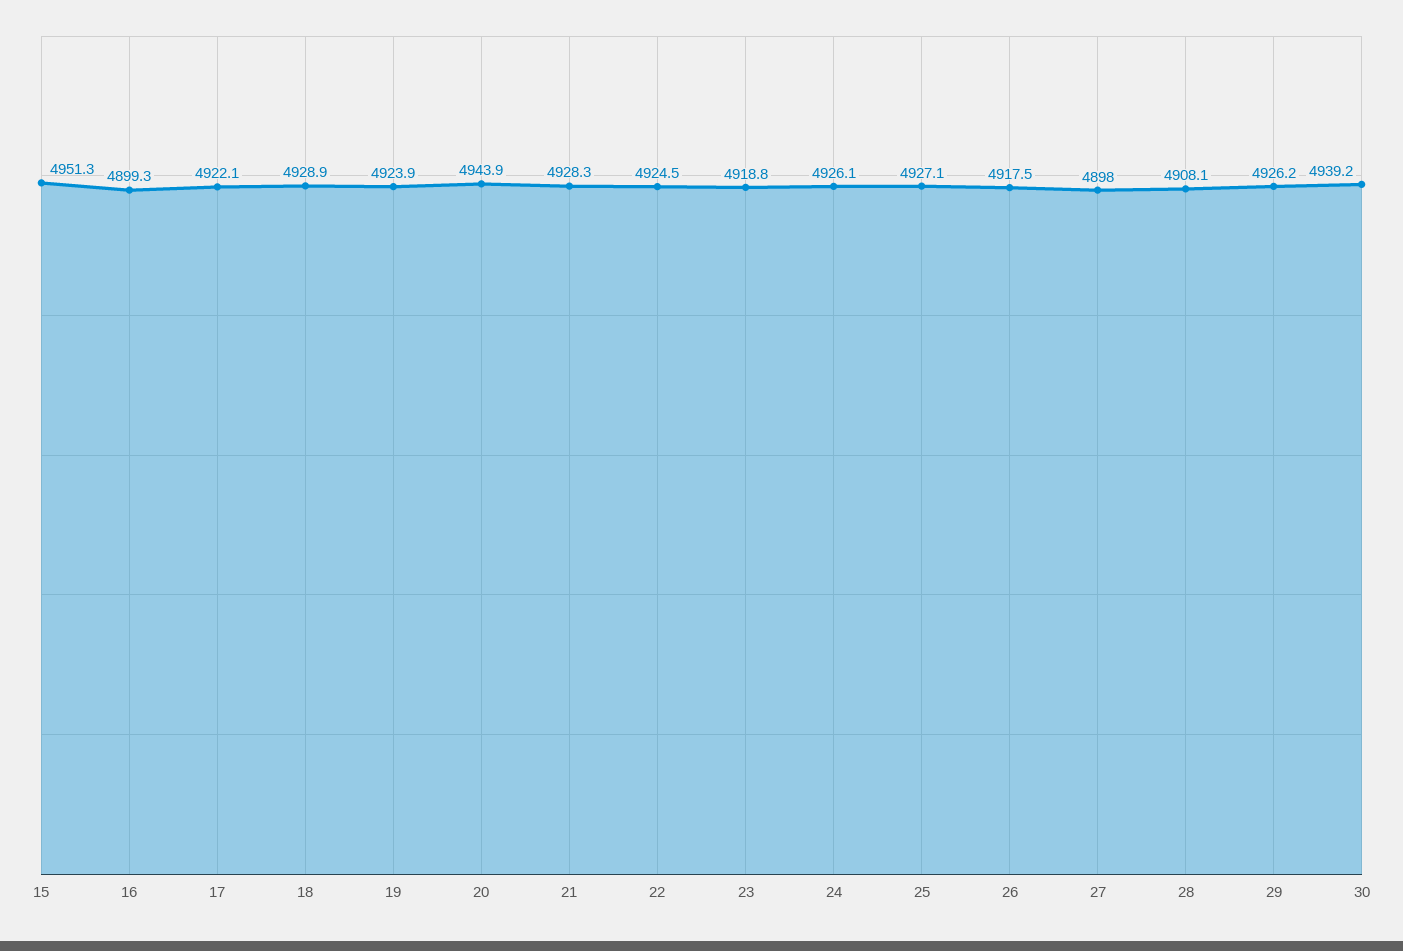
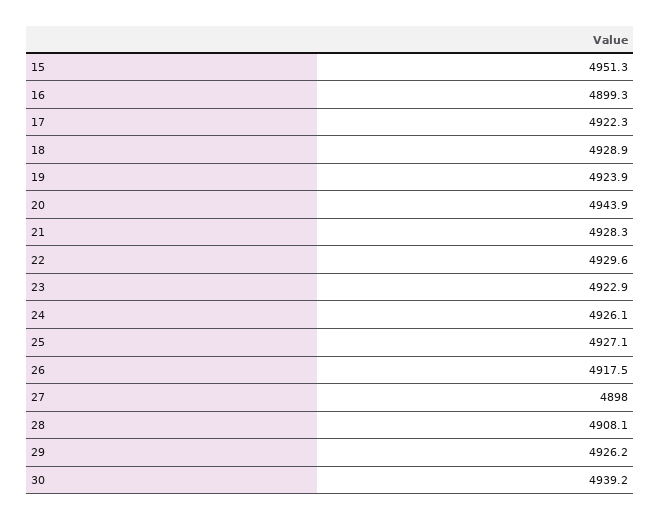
  {
    "15": 4951.3,
    "16": 4899.3,
-   "17": 4922.1,
+   "17": 4922.3,
    "18": 4928.9,
    "19": 4923.9,
    "20": 4943.9,
    "21": 4928.3,
-   "22": 4924.5,
+   "22": 4929.6,
-   "23": 4918.8,
+   "23": 4922.9,
    "24": 4926.1,
    "25": 4927.1,
    "26": 4917.5,
    "27": 4898,
    "28": 4908.1,
    "29": 4926.2,
    "30": 4939.2
  }

